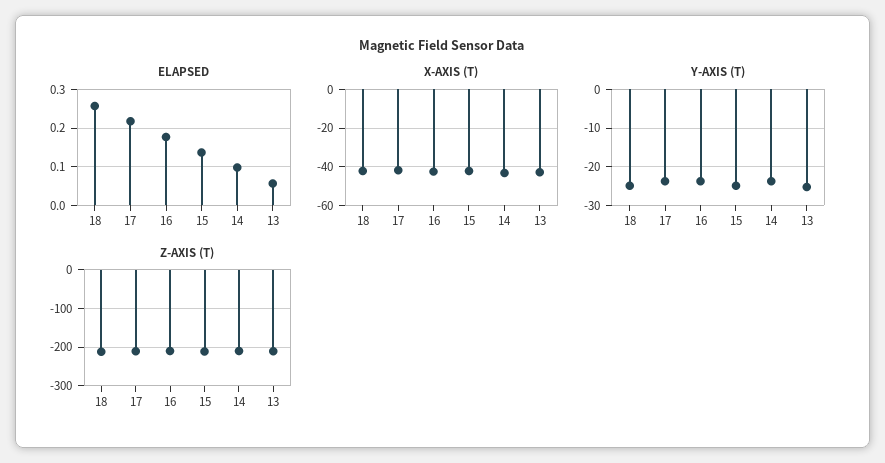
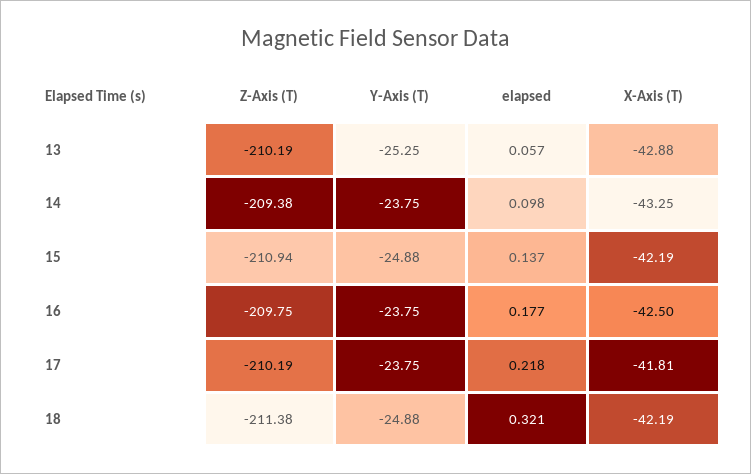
  {
    "ELAPSED": {
-     "18": 0.26,
+     "18": 0.321,
      "17": 0.218,
      "16": 0.177,
      "15": 0.137,
      "14": 0.098,
      "13": 0.057
    },
    "X-AXIS (T)": {
      "18": -42.19,
      "17": -41.81,
      "16": -42.5,
      "15": -42.19,
      "14": -43.25,
      "13": -42.88
    },
    "Y-AXIS (T)": {
      "18": -24.88,
      "17": -23.75,
      "16": -23.75,
      "15": -24.88,
      "14": -23.75,
      "13": -25.25
    },
    "Z-AXIS (T)": {
      "18": -211.38,
      "17": -210.19,
      "16": -209.75,
      "15": -210.94,
      "14": -209.38,
      "13": -210.19
    }
  }

